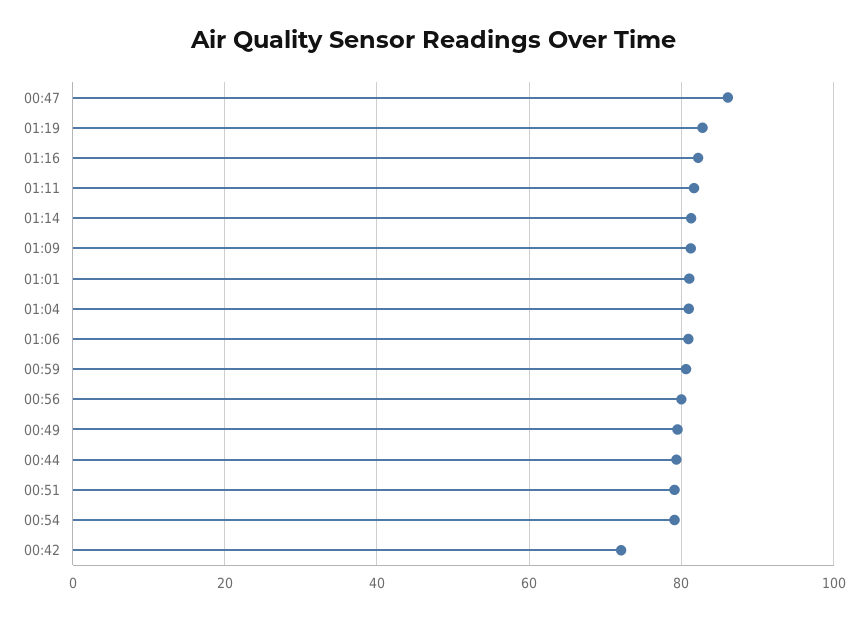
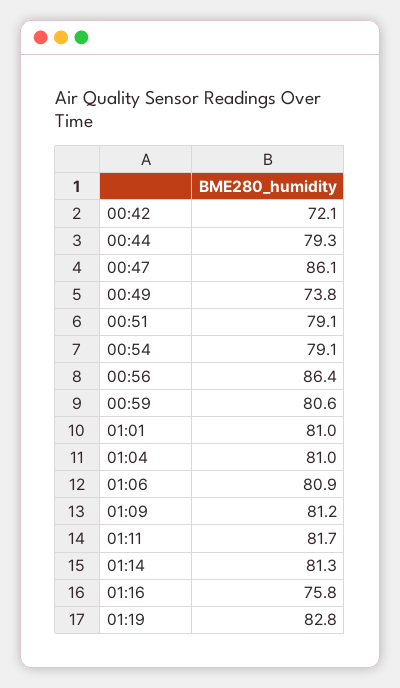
  {
    "00:47": 86.1,
    "01:19": 82.8,
-   "01:16": 82,
+   "01:16": 75.8,
    "01:11": 81.7,
    "01:14": 81.3,
    "01:09": 81.2,
    "01:01": 81,
    "01:04": 81,
    "01:06": 80.9,
    "00:59": 80.6,
-   "00:56": 80,
+   "00:56": 86.4,
-   "00:49": 80,
+   "00:49": 73.8,
    "00:44": 79.3,
    "00:51": 79.1,
    "00:54": 79.1,
    "00:42": 72.1
  }

